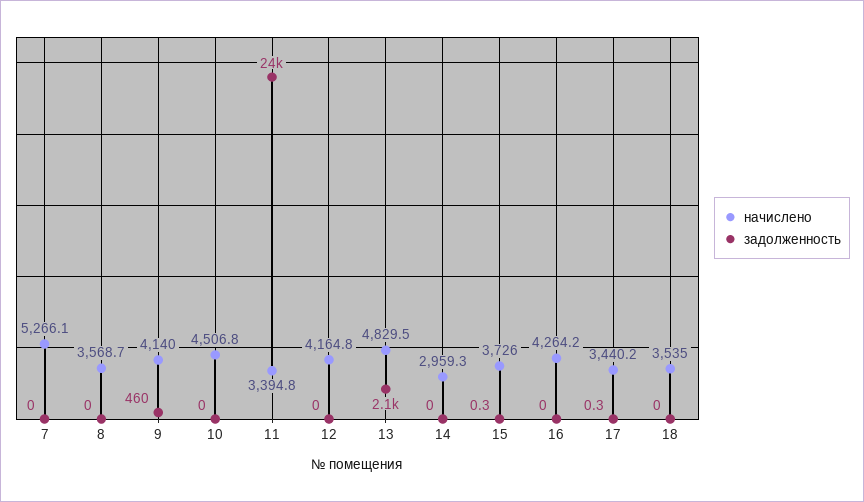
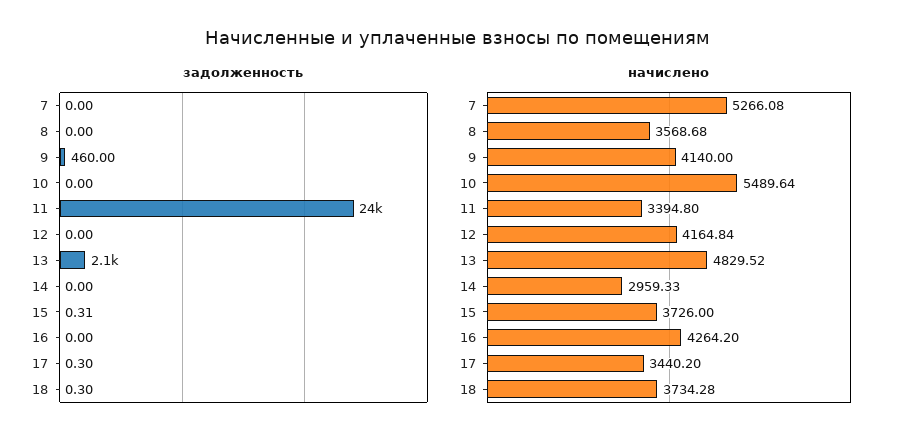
  {
    "начислено": {
      "7": 5266.08,
      "8": 3568.68,
      "9": 4140,
-     "10": 4506.8,
+     "10": 5489.64,
      "11": 3394.8,
      "12": 4164.84,
      "13": 4829.52,
      "14": 2959.33,
      "15": 3726,
      "16": 4264.2,
      "17": 3440.2,
-     "18": 3535
+     "18": 3734.28
    },
    "задолженность": {
      "7": 0,
      "8": 0,
      "9": 460,
      "10": 0,
      "11": 24000,
      "12": 0,
      "13": 2100,
      "14": 0,
      "15": 0.31,
      "16": 0,
      "17": 0.3,
-     "18": 0
+     "18": 0.3
    }
  }

